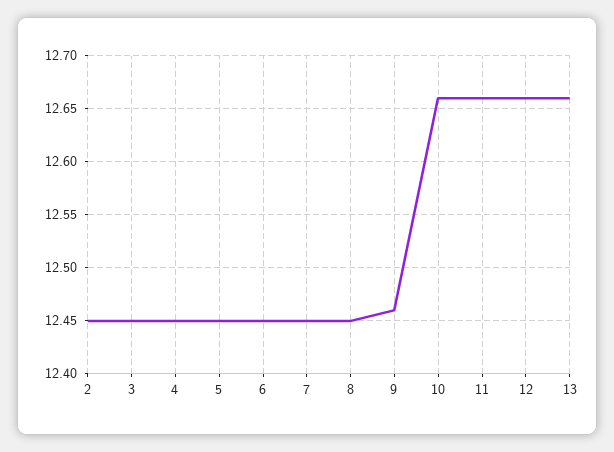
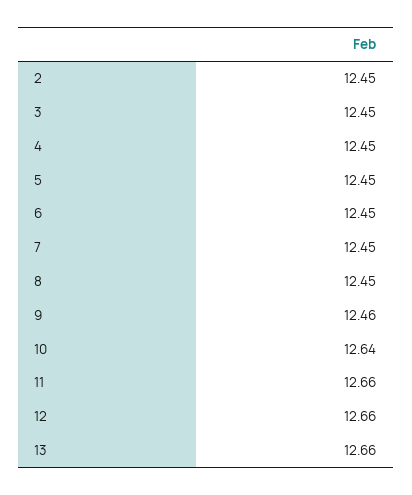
  {
    "2": 12.45,
    "3": 12.45,
    "4": 12.45,
    "5": 12.45,
    "6": 12.45,
    "7": 12.45,
    "8": 12.45,
    "9": 12.46,
-   "10": 12.66,
+   "10": 12.64,
    "11": 12.66,
    "12": 12.66,
    "13": 12.66
  }

